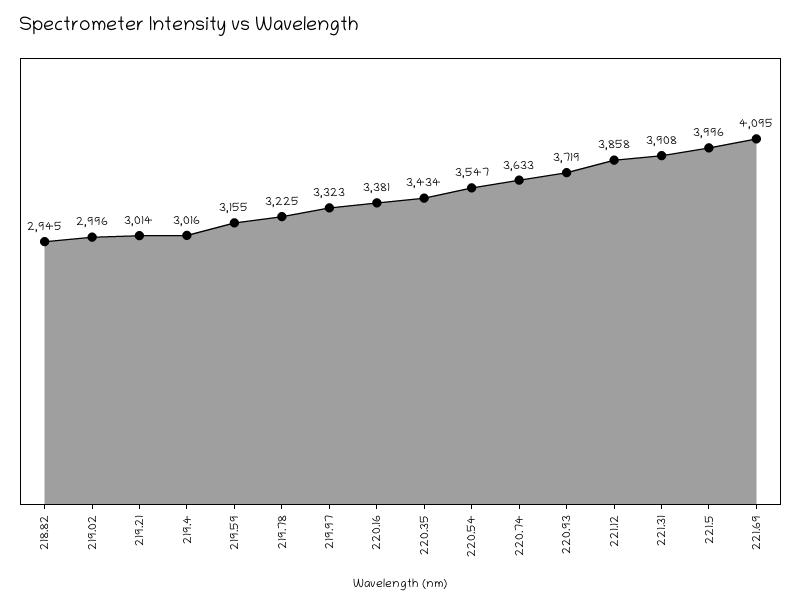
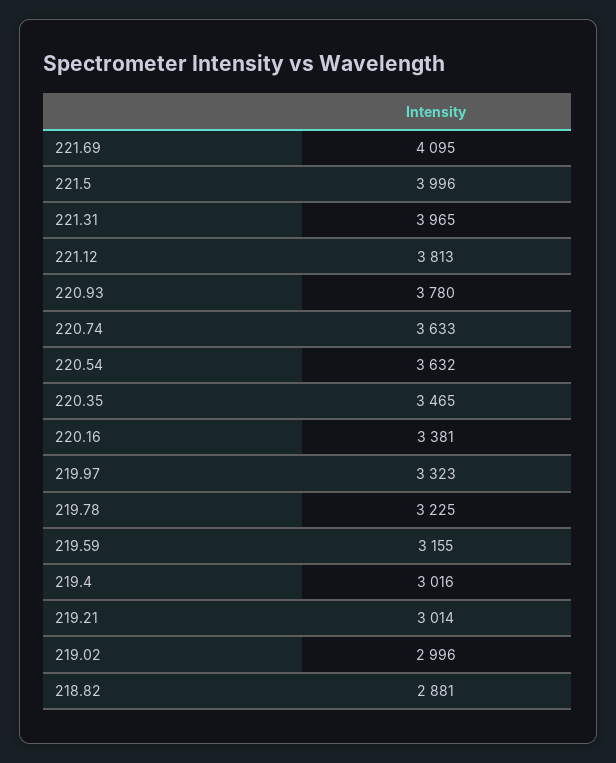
  {
-   "218.82": 2945,
+   "218.82": 2881,
    "219.02": 2996,
    "219.21": 3014,
    "219.4": 3016,
    "219.59": 3155,
    "219.78": 3225,
    "219.97": 3323,
    "220.16": 3381,
-   "220.35": 3434,
+   "220.35": 3465,
-   "220.54": 3547,
+   "220.54": 3632,
    "220.74": 3633,
-   "220.93": 3719,
+   "220.93": 3780,
-   "221.12": 3858,
+   "221.12": 3813,
-   "221.31": 3908,
+   "221.31": 3965,
    "221.5": 3996,
    "221.69": 4095
  }

